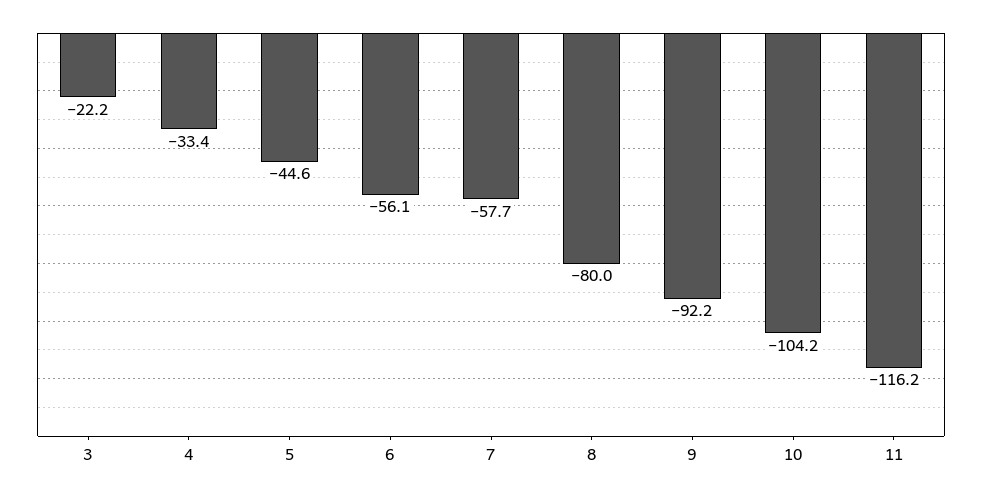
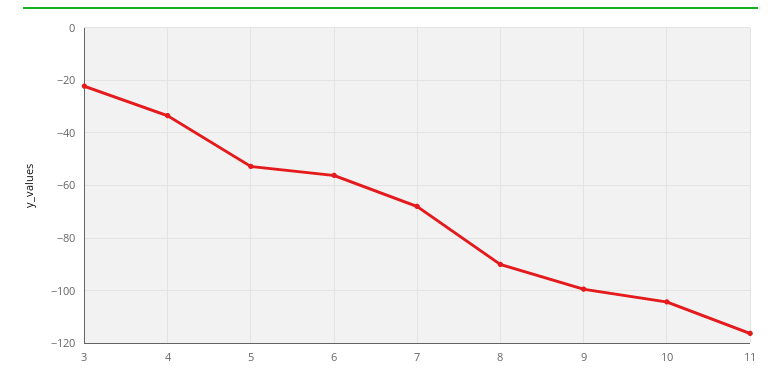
  {
    "3": -22.2,
    "4": -33.4,
-   "5": -44.6,
+   "5": -52.5,
    "6": -56.1,
-   "7": -57.7,
+   "7": -67.5,
-   "8": -80,
+   "8": -90,
-   "9": -92.2,
+   "9": -100,
    "10": -104.2,
    "11": -116.2
  }

